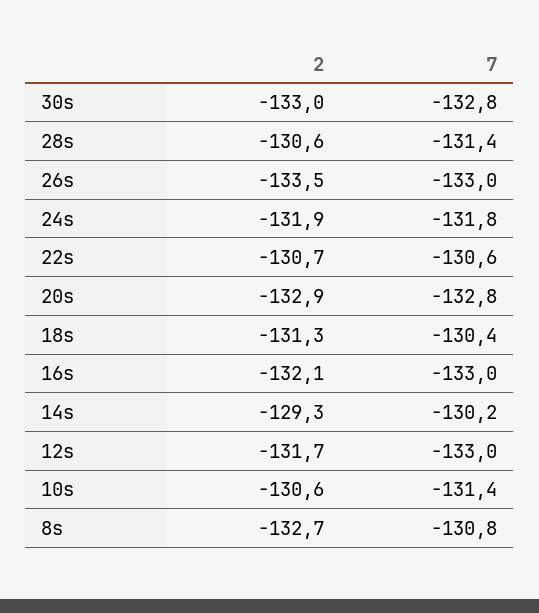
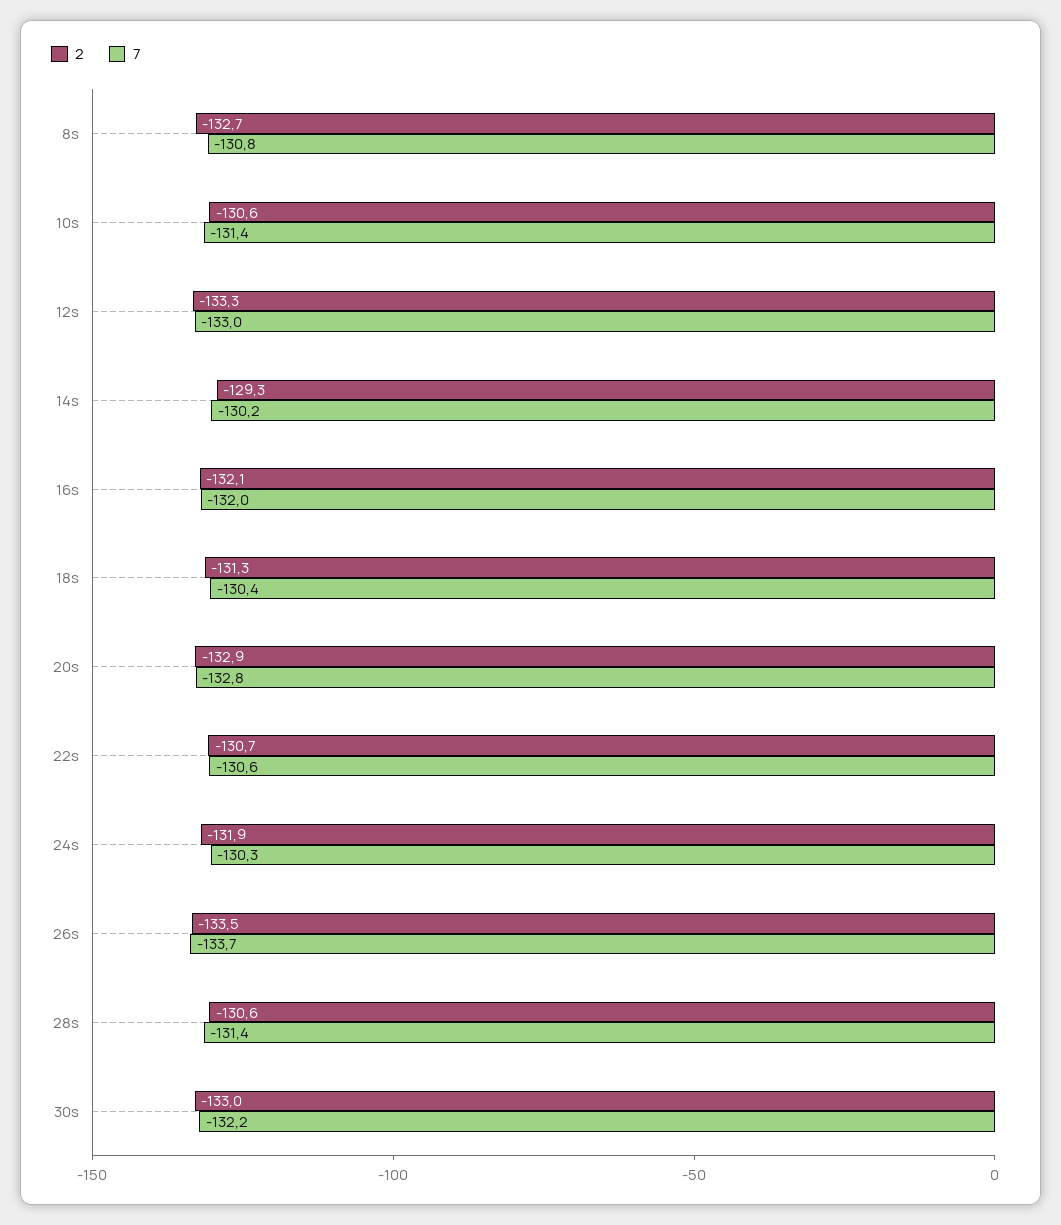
  {
    "2": {
      "30s": -133,
      "28s": -130.6,
      "26s": -133.5,
      "24s": -131.9,
      "22s": -130.7,
      "20s": -132.9,
      "18s": -131.3,
      "16s": -132.1,
      "14s": -129.3,
-     "12s": -131.7,
+     "12s": -133.3,
      "10s": -130.6,
      "8s": -132.7
    },
    "7": {
-     "30s": -132.8,
+     "30s": -132.2,
      "28s": -131.4,
-     "26s": -133,
+     "26s": -133.7,
-     "24s": -131.8,
+     "24s": -130.3,
      "22s": -130.6,
      "20s": -132.8,
      "18s": -130.4,
-     "16s": -133,
+     "16s": -132,
      "14s": -130.2,
      "12s": -133,
      "10s": -131.4,
      "8s": -130.8
    }
  }

